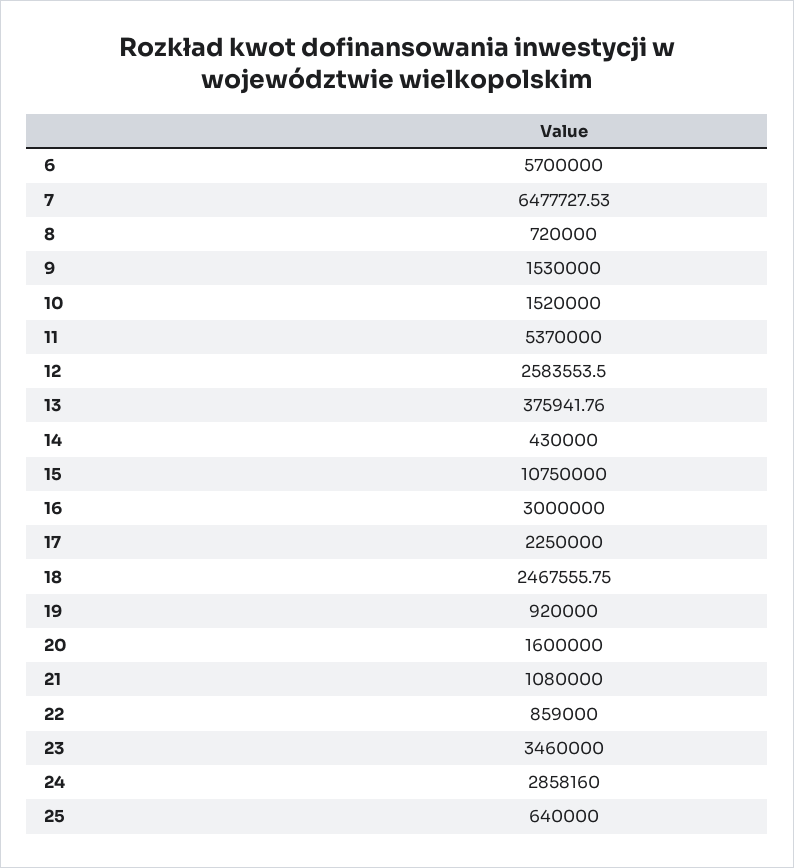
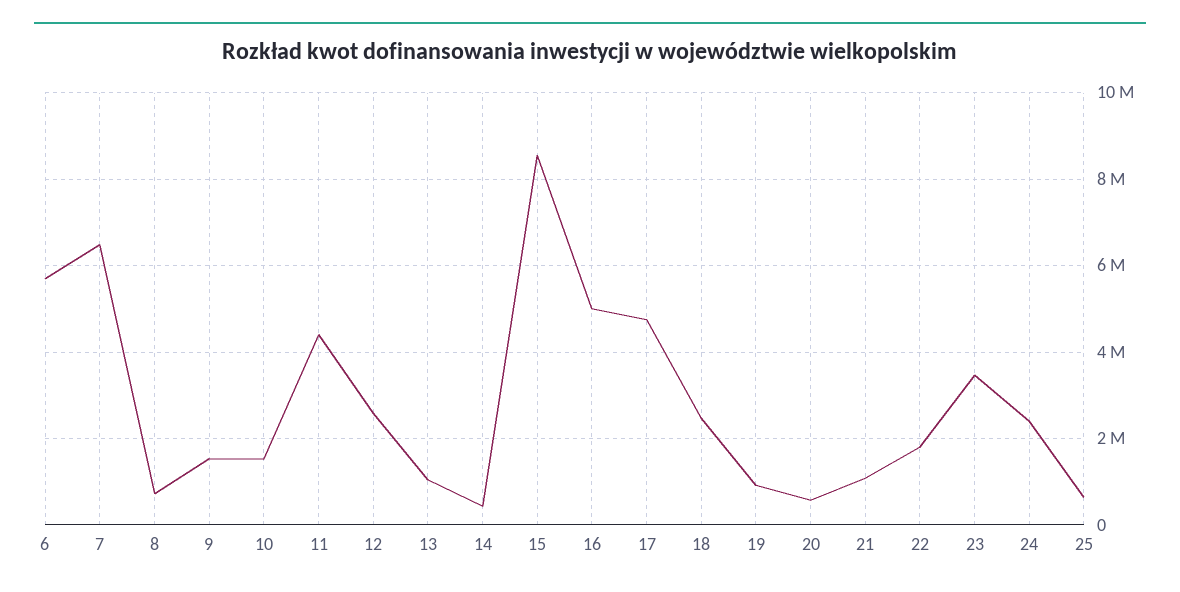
  {
    "6": 5700000,
    "7": 6477727.53,
    "8": 720000,
    "9": 1530000,
    "10": 1520000,
-   "11": 5370000,
+   "11": 4400000,
    "12": 2583553.5,
-   "13": 375941.76,
+   "13": 1000000,
    "14": 430000,
-   "15": 10750000,
+   "15": 8600000,
-   "16": 3000000,
+   "16": 5000000,
-   "17": 2250000,
+   "17": 4800000,
    "18": 2467555.75,
    "19": 920000,
-   "20": 1600000,
+   "20": 600000,
    "21": 1080000,
-   "22": 859000,
+   "22": 1800000,
    "23": 3460000,
-   "24": 2858160,
+   "24": 2400000,
    "25": 640000
  }

